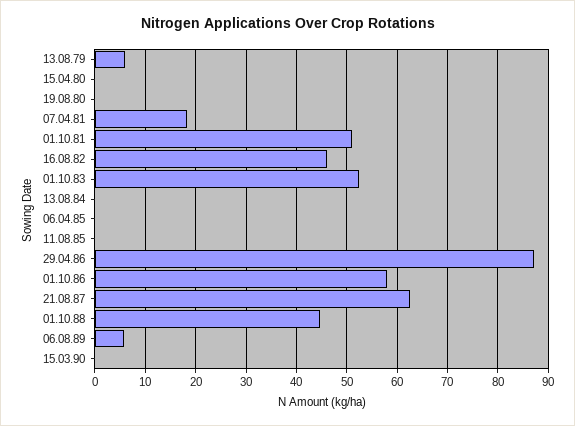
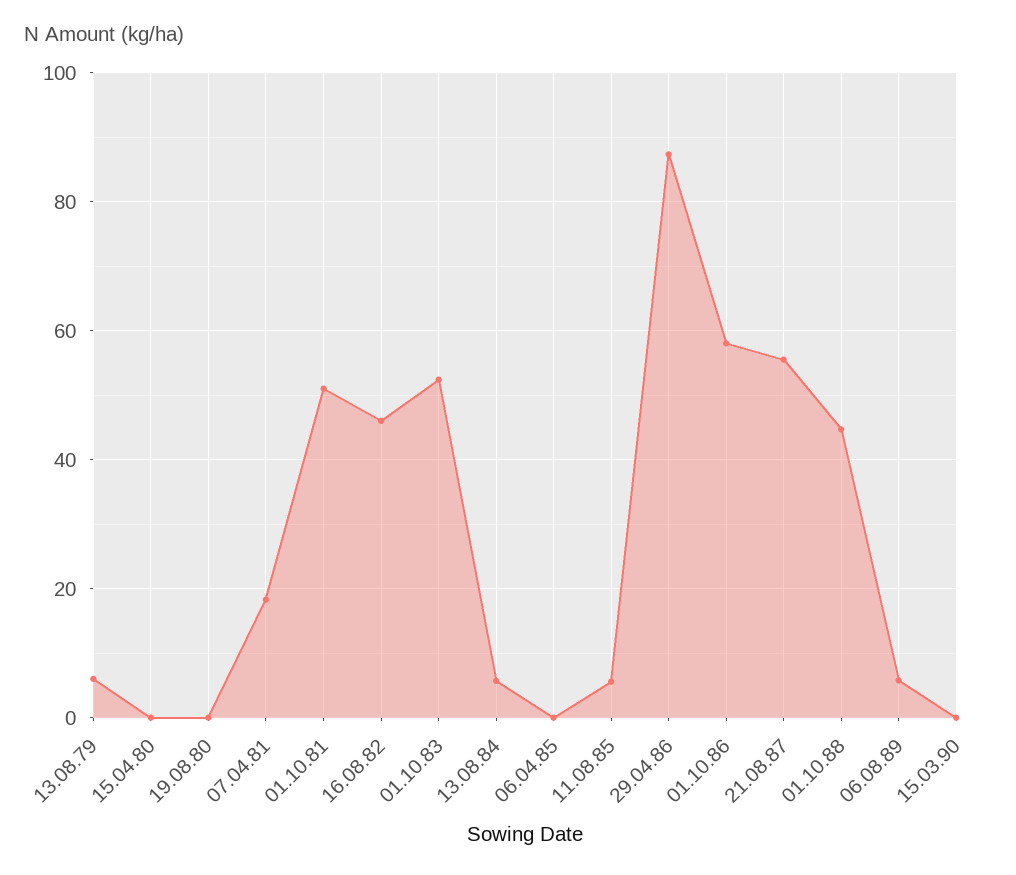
  {
    "13.08.79": 6,
    "15.04.80": 0,
    "19.08.80": 0,
    "07.04.81": 18,
    "01.10.81": 52,
    "16.08.82": 46,
    "01.10.83": 52,
-   "13.08.84": 0,
+   "13.08.84": 6,
    "06.04.85": 0,
-   "11.08.85": 0,
+   "11.08.85": 6,
    "29.04.86": 88,
    "01.10.86": 58,
-   "21.08.87": 62,
+   "21.08.87": 56,
    "01.10.88": 44,
    "06.08.89": 6,
    "15.03.90": 0
  }

